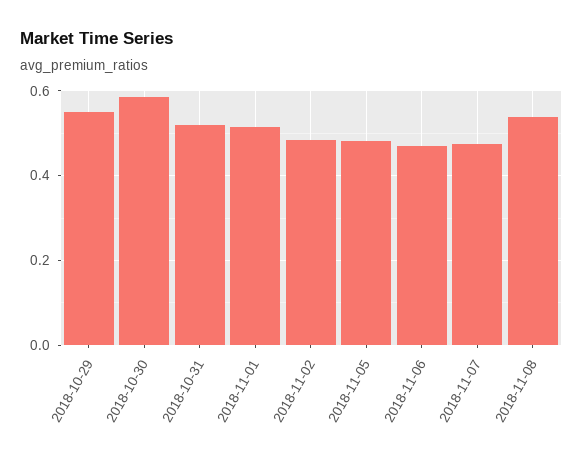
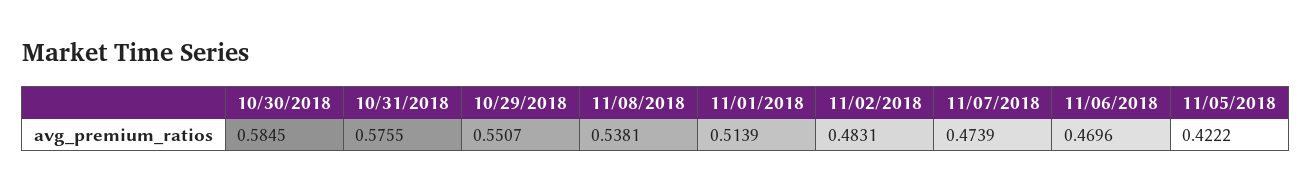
  {
    "2018-10-29": 0.5507,
    "2018-10-30": 0.5845,
-   "2018-10-31": 0.52,
+   "2018-10-31": 0.5755,
    "2018-11-01": 0.5139,
    "2018-11-02": 0.4831,
-   "2018-11-05": 0.48,
+   "2018-11-05": 0.4222,
    "2018-11-06": 0.4696,
    "2018-11-07": 0.4739,
    "2018-11-08": 0.5381
  }

